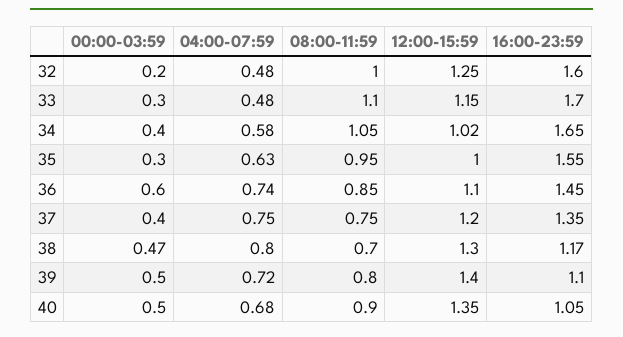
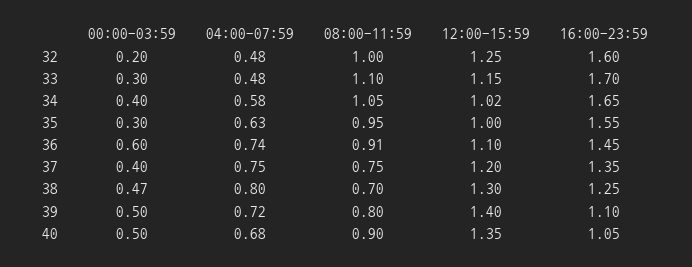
  {
    "00:00-03:59": {
      "32": 0.2,
      "33": 0.3,
      "34": 0.4,
      "35": 0.3,
      "36": 0.6,
      "37": 0.4,
      "38": 0.47,
      "39": 0.5,
      "40": 0.5
    },
    "04:00-07:59": {
      "32": 0.48,
      "33": 0.48,
      "34": 0.58,
      "35": 0.63,
      "36": 0.74,
      "37": 0.75,
      "38": 0.8,
      "39": 0.72,
      "40": 0.68
    },
    "08:00-11:59": {
      "32": 1,
      "33": 1.1,
      "34": 1.05,
      "35": 0.95,
-     "36": 0.85,
+     "36": 0.91,
      "37": 0.75,
      "38": 0.7,
      "39": 0.8,
      "40": 0.9
    },
    "12:00-15:59": {
      "32": 1.25,
      "33": 1.15,
      "34": 1.02,
      "35": 1,
      "36": 1.1,
      "37": 1.2,
      "38": 1.3,
      "39": 1.4,
      "40": 1.35
    },
    "16:00-23:59": {
      "32": 1.6,
      "33": 1.7,
      "34": 1.65,
      "35": 1.55,
      "36": 1.45,
      "37": 1.35,
-     "38": 1.17,
+     "38": 1.25,
      "39": 1.1,
      "40": 1.05
    }
  }

